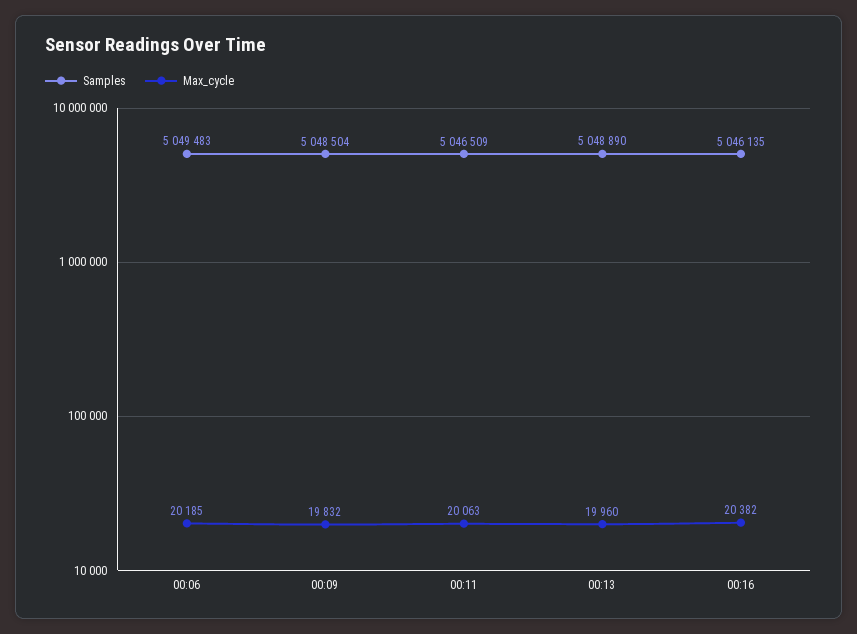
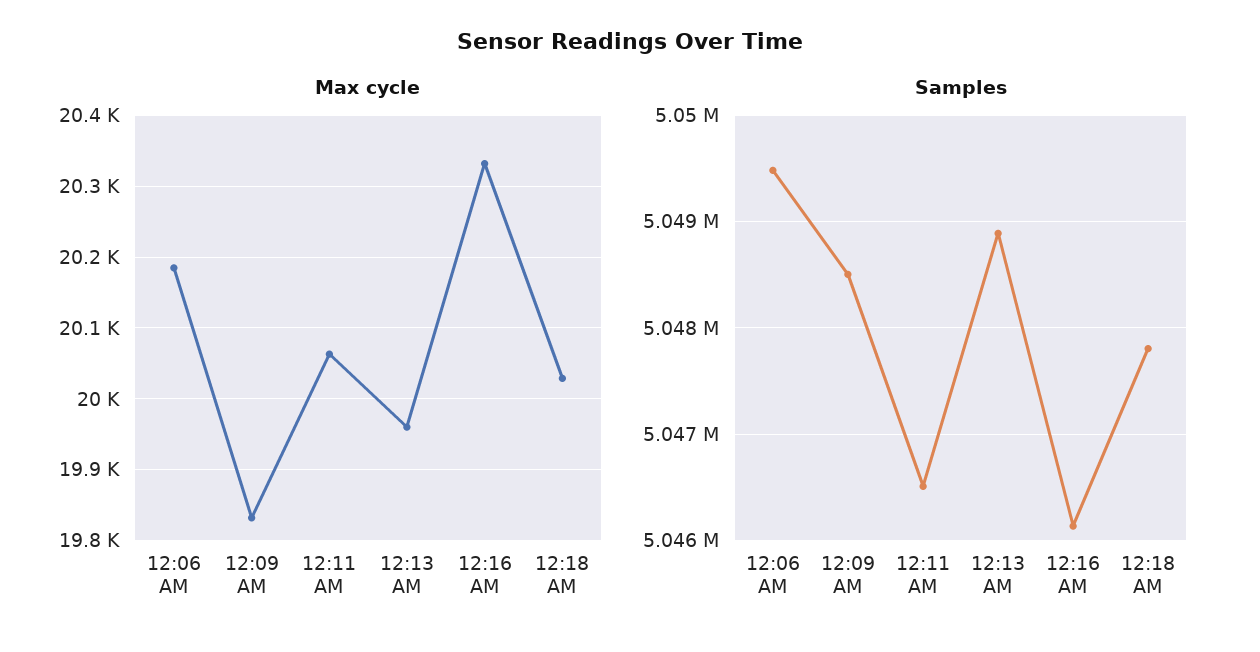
  {
    "Samples": {
      "00:06": 5049483,
      "00:09": 5048504,
      "00:11": 5046509,
      "00:13": 5048890,
-     "00:16": 5046135
+     "00:16": 5046135,
+     "12:18 AM": 5047800
    },
    "Max_cycle": {
      "00:06": 20185,
      "00:09": 19832,
      "00:11": 20063,
      "00:13": 19960,
-     "00:16": 20382
+     "00:16": 20330,
+     "12:18 AM": 20030
    }
  }

